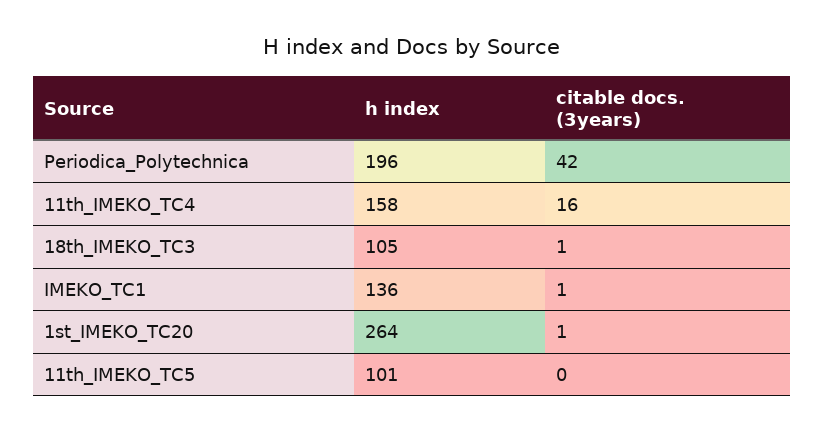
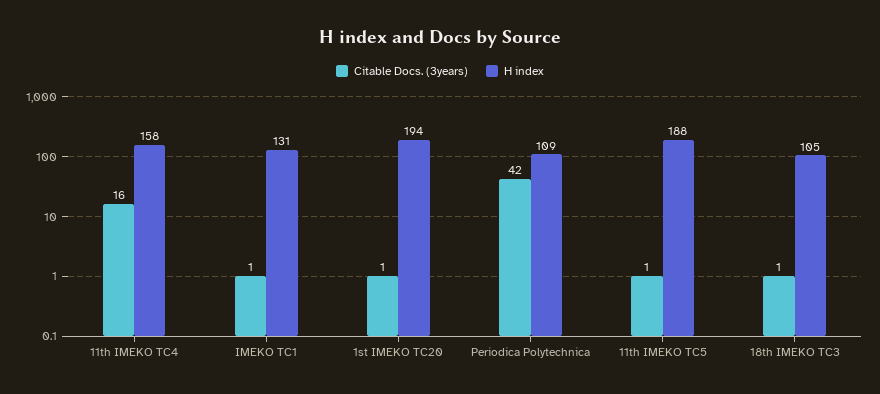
  {
    "h index": {
-     "Periodica_Polytechnica": 196,
+     "Periodica_Polytechnica": 109,
      "11th_IMEKO_TC4": 158,
      "18th_IMEKO_TC3": 105,
-     "IMEKO_TC1": 136,
+     "IMEKO_TC1": 131,
-     "1st_IMEKO_TC20": 264,
+     "1st_IMEKO_TC20": 194,
-     "11th_IMEKO_TC5": 101
+     "11th_IMEKO_TC5": 188
    },
    "citable docs. (3years)": {
      "Periodica_Polytechnica": 42,
      "11th_IMEKO_TC4": 16,
      "18th_IMEKO_TC3": 1,
      "IMEKO_TC1": 1,
      "1st_IMEKO_TC20": 1,
-     "11th_IMEKO_TC5": 0
+     "11th_IMEKO_TC5": 1
    }
  }

